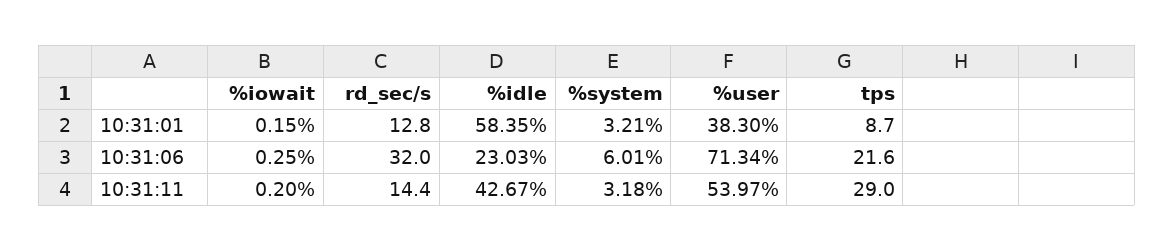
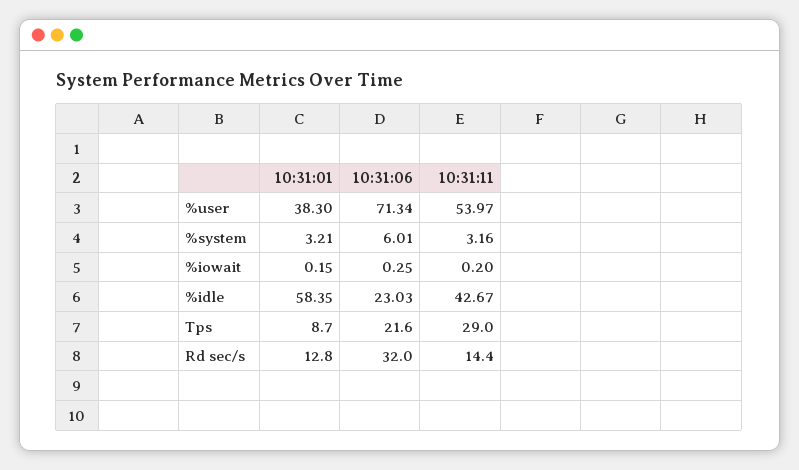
  {
    "%iowait": {
      "10:31:01": 0.15,
      "10:31:06": 0.25,
      "10:31:11": 0.2
    },
    "rd_sec/s": {
      "10:31:01": 12.8,
      "10:31:06": 32,
      "10:31:11": 14.4
    },
    "%idle": {
      "10:31:01": 58.35,
      "10:31:06": 23.03,
      "10:31:11": 42.67
    },
    "%system": {
      "10:31:01": 3.21,
      "10:31:06": 6.01,
-     "10:31:11": 3.18
+     "10:31:11": 3.16
    },
    "%user": {
      "10:31:01": 38.3,
      "10:31:06": 71.34,
      "10:31:11": 53.97
    },
    "tps": {
      "10:31:01": 8.7,
      "10:31:06": 21.6,
      "10:31:11": 29
    }
  }

